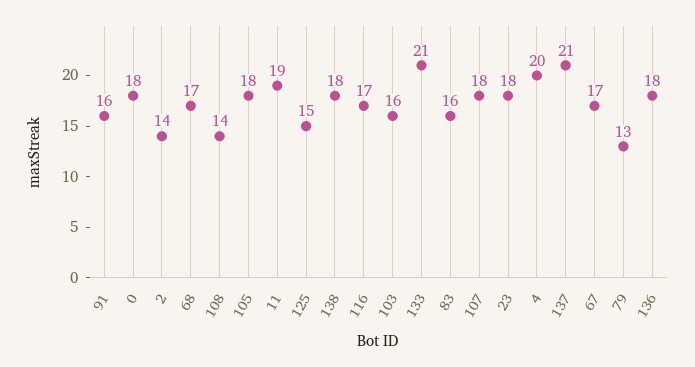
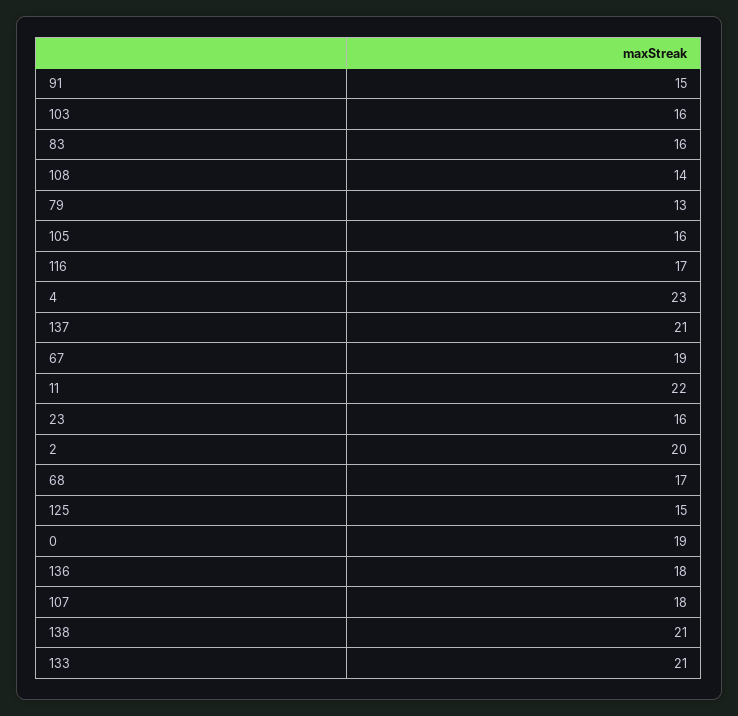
  {
-   "91": 16,
+   "91": 15,
-   "0": 18,
+   "0": 19,
-   "2": 14,
+   "2": 20,
    "68": 17,
    "108": 14,
-   "105": 18,
+   "105": 16,
-   "11": 19,
+   "11": 22,
    "125": 15,
-   "138": 18,
+   "138": 21,
    "116": 17,
    "103": 16,
    "133": 21,
    "83": 16,
    "107": 18,
-   "23": 18,
+   "23": 16,
-   "4": 20,
+   "4": 23,
    "137": 21,
-   "67": 17,
+   "67": 19,
    "79": 13,
    "136": 18
  }

